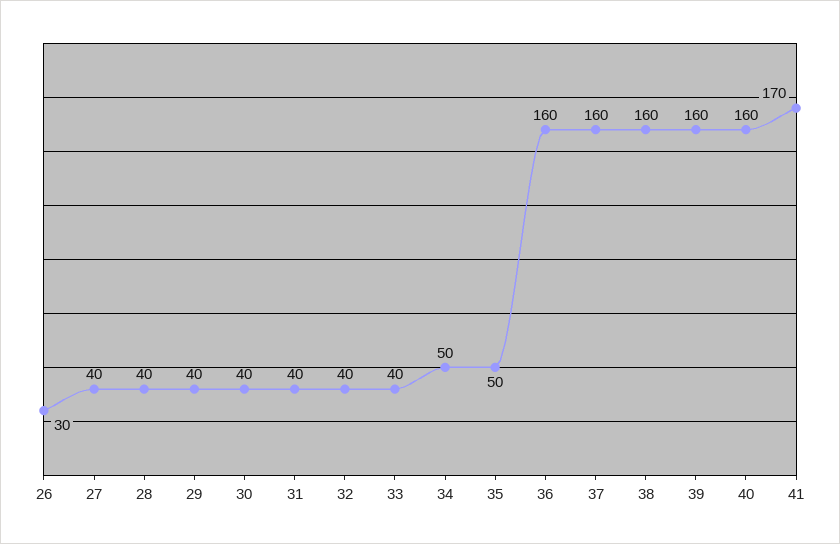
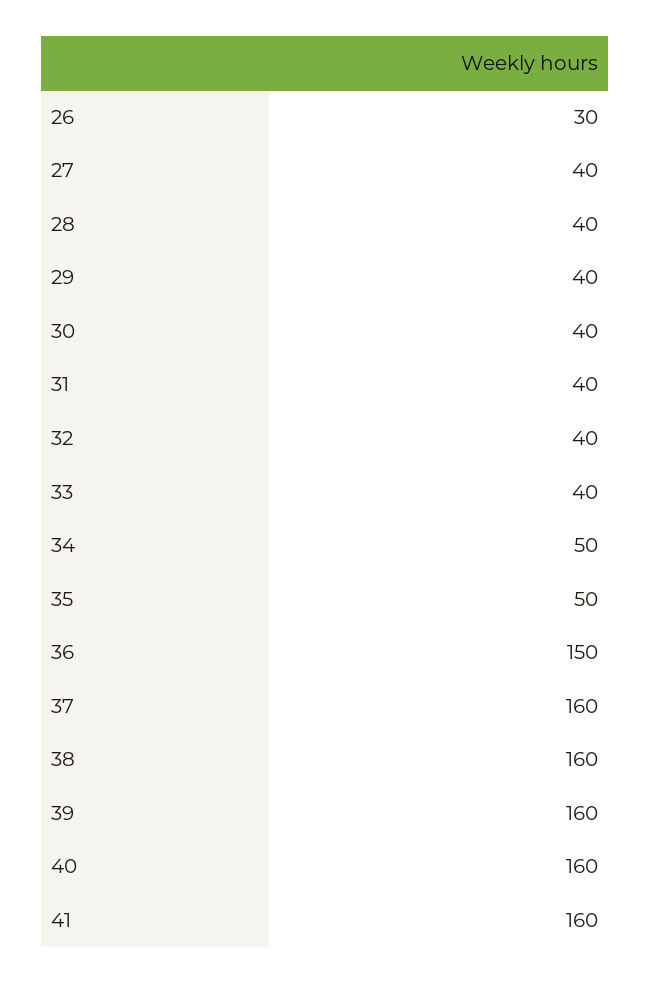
  {
    "26": 30,
    "27": 40,
    "28": 40,
    "29": 40,
    "30": 40,
    "31": 40,
    "32": 40,
    "33": 40,
    "34": 50,
    "35": 50,
-   "36": 160,
+   "36": 150,
    "37": 160,
    "38": 160,
    "39": 160,
    "40": 160,
-   "41": 170
+   "41": 160
  }

